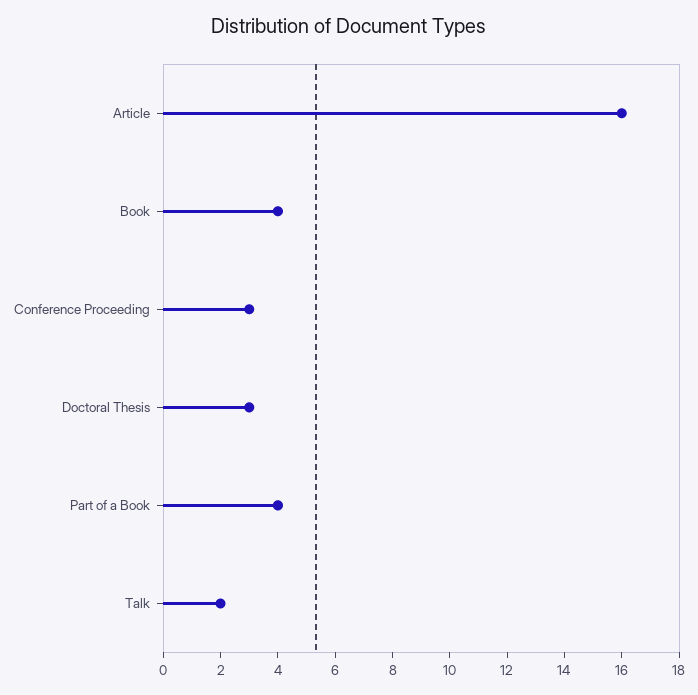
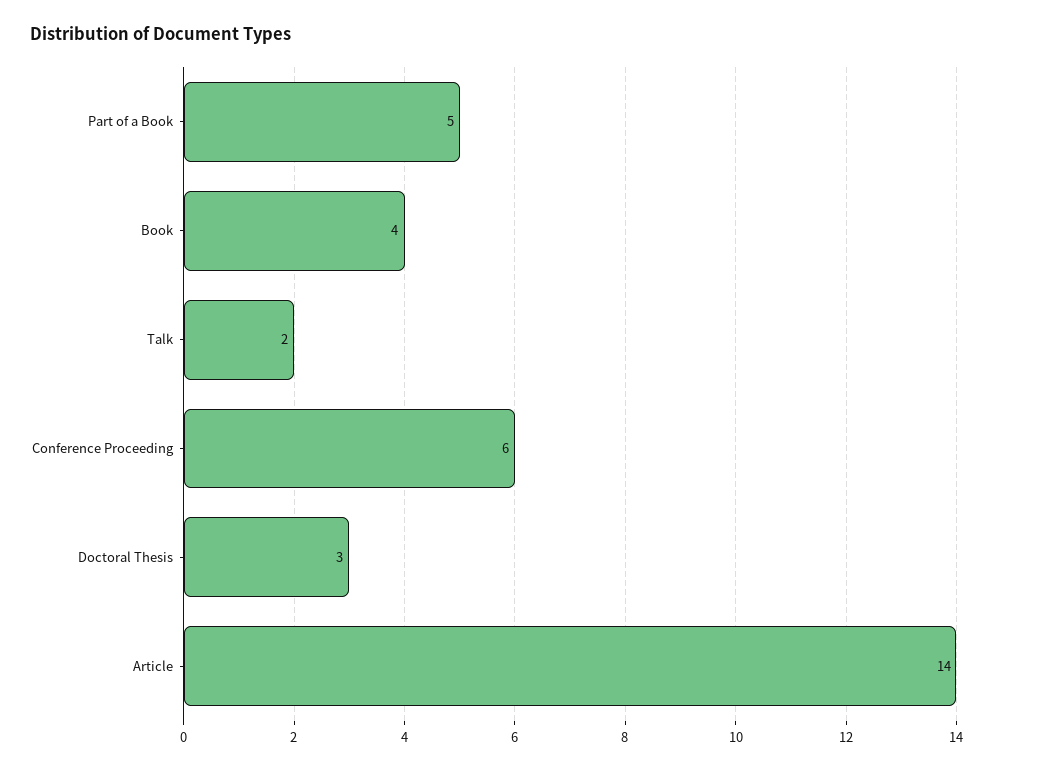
  {
-   "Article": 16,
+   "Article": 14,
    "Book": 4,
-   "Conference Proceeding": 3,
+   "Conference Proceeding": 6,
    "Doctoral Thesis": 3,
-   "Part of a Book": 4,
+   "Part of a Book": 5,
    "Talk": 2
  }

